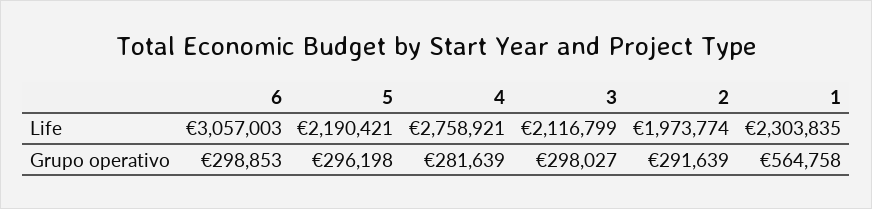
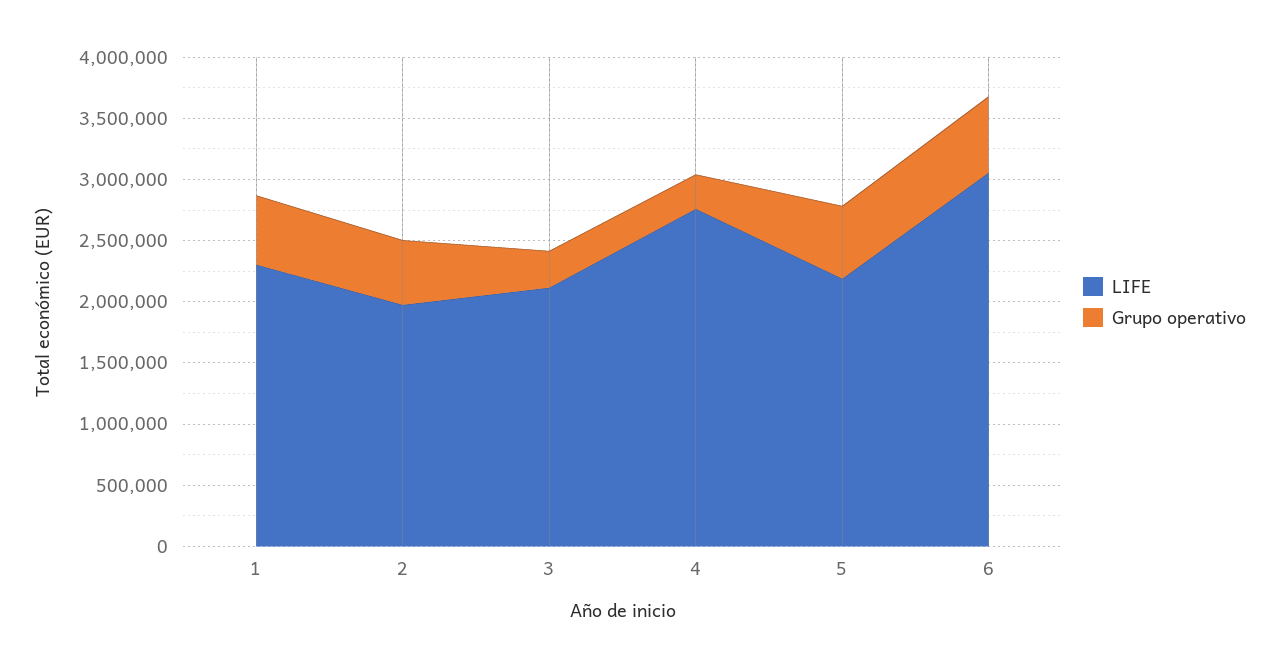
  {
    "Life": {
      "6": 3057003,
      "5": 2190421,
      "4": 2758921,
      "3": 2116799,
      "2": 1973774,
      "1": 2303835
    },
    "Grupo operativo": {
-     "6": 298853,
+     "6": 600000,
-     "5": 296198,
+     "5": 600000,
      "4": 281639,
      "3": 298027,
-     "2": 291639,
+     "2": 500000,
      "1": 564758
    }
  }

